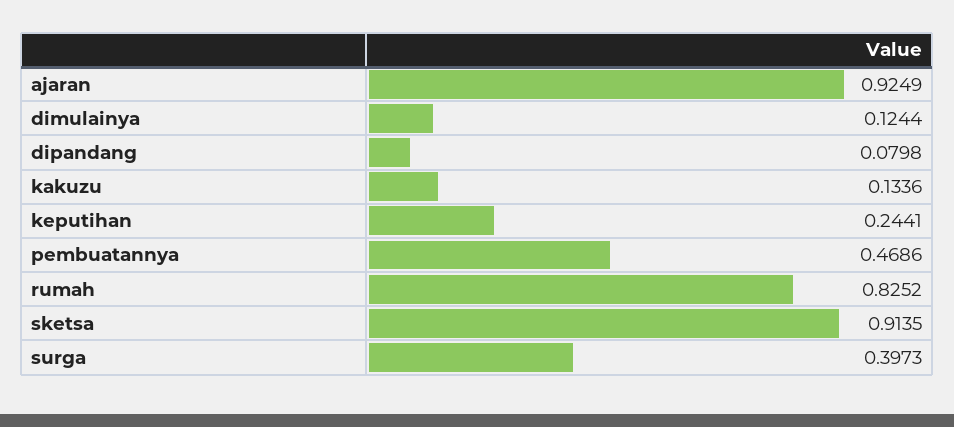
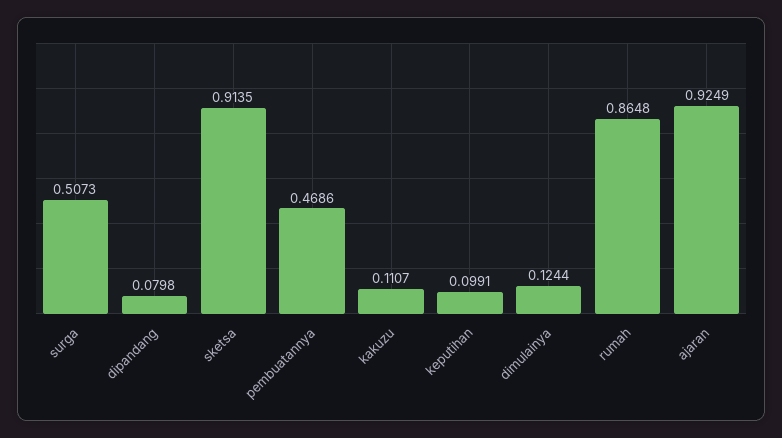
  {
    "ajaran": 0.9249,
    "dimulainya": 0.1244,
    "dipandang": 0.0798,
-   "kakuzu": 0.1336,
+   "kakuzu": 0.1107,
-   "keputihan": 0.2441,
+   "keputihan": 0.0991,
    "pembuatannya": 0.4686,
-   "rumah": 0.8252,
+   "rumah": 0.8648,
    "sketsa": 0.9135,
-   "surga": 0.3973
+   "surga": 0.5073
  }

